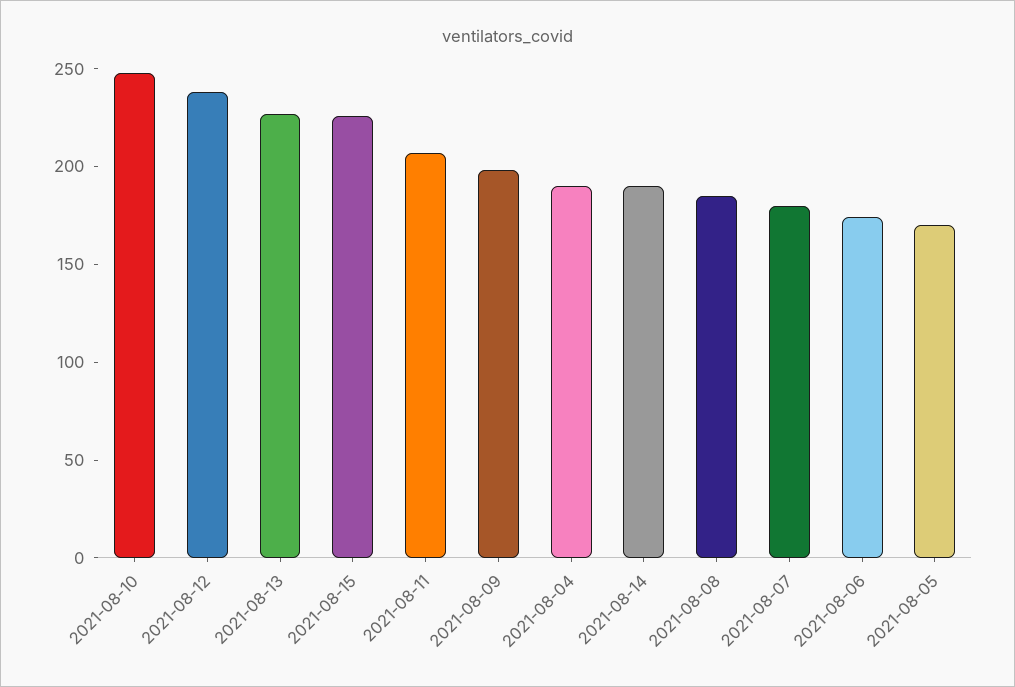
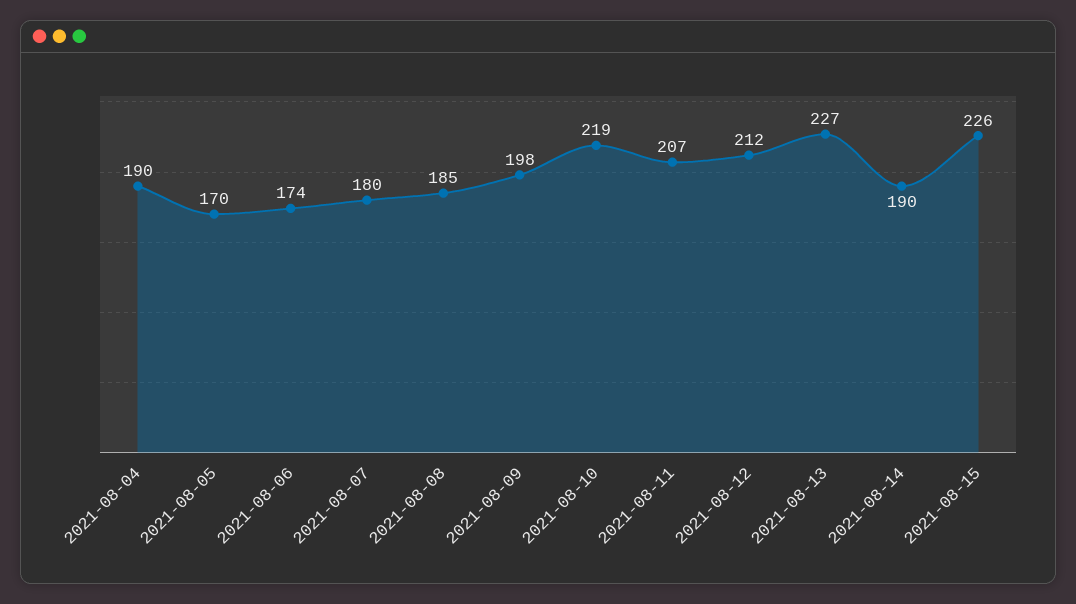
  {
-   "2021-08-10": 250,
+   "2021-08-10": 219,
-   "2021-08-12": 240,
+   "2021-08-12": 212,
    "2021-08-13": 227,
    "2021-08-15": 226,
    "2021-08-11": 207,
    "2021-08-09": 198,
    "2021-08-04": 190,
    "2021-08-14": 190,
    "2021-08-08": 185,
    "2021-08-07": 180,
    "2021-08-06": 174,
    "2021-08-05": 170
  }

